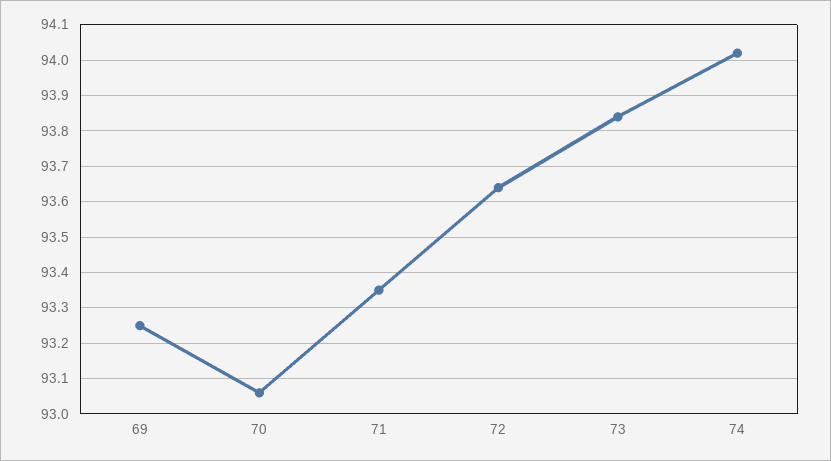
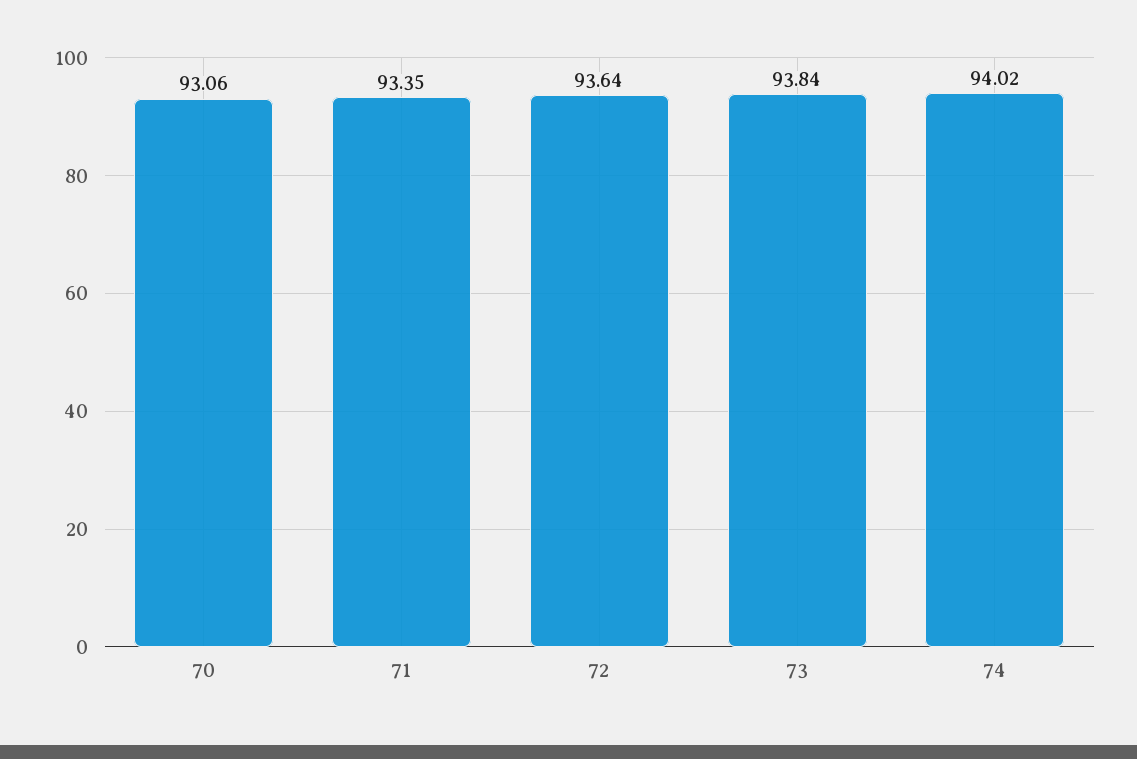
  {
-   "69": 93.25,
    "70": 93.06,
    "71": 93.35,
    "72": 93.64,
    "73": 93.84,
    "74": 94.02
  }

